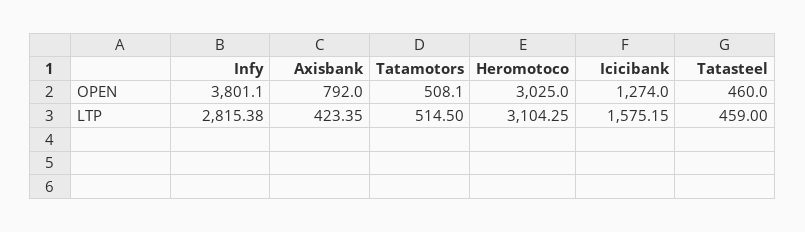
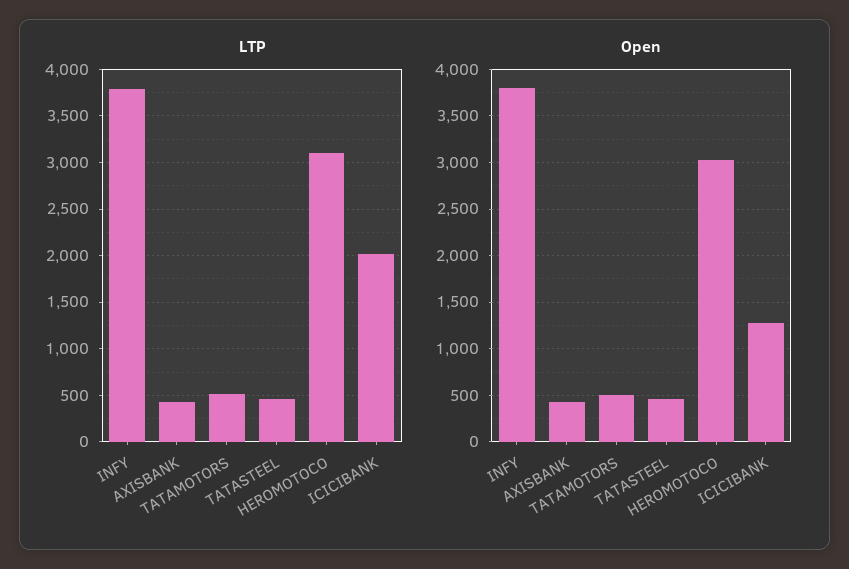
  {
    "OPEN": {
      "Infy": 3801.1,
-     "Axisbank": 792,
+     "Axisbank": 400,
      "Tatamotors": 508.1,
      "Heromotoco": 3025,
      "Icicibank": 1274,
      "Tatasteel": 460
    },
    "LTP": {
-     "Infy": 2815.38,
+     "Infy": 3800,
      "Axisbank": 423.35,
      "Tatamotors": 514.5,
      "Heromotoco": 3104.25,
-     "Icicibank": 1575.15,
+     "Icicibank": 2000,
      "Tatasteel": 459
    }
  }

